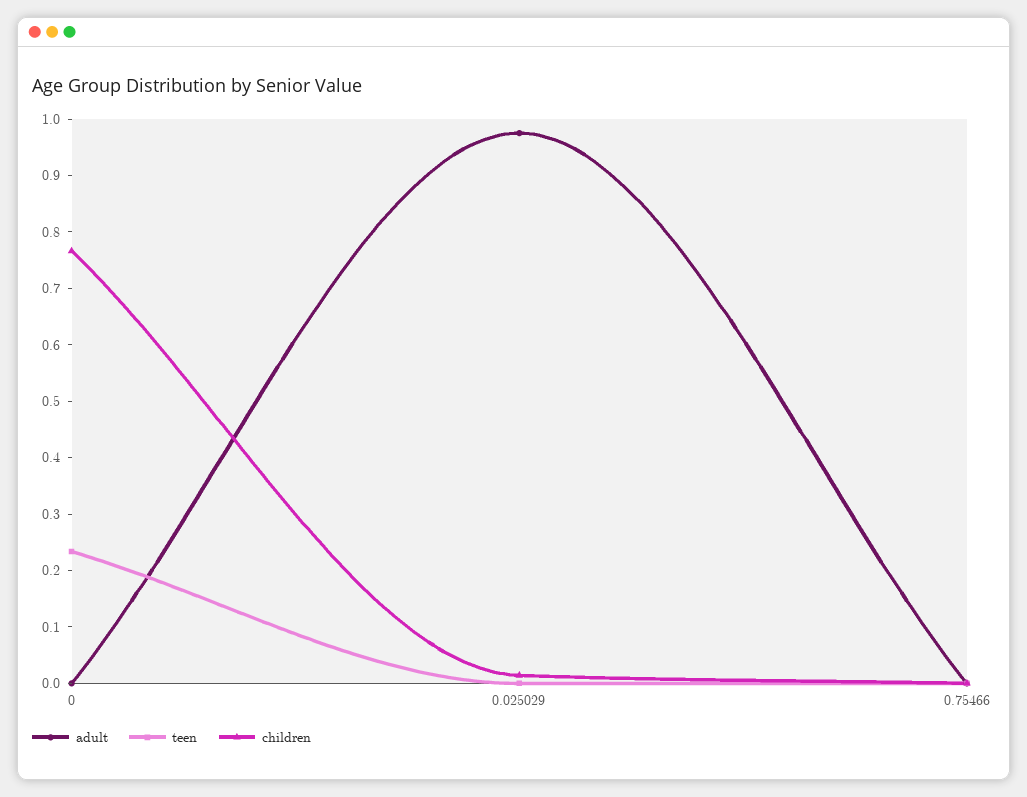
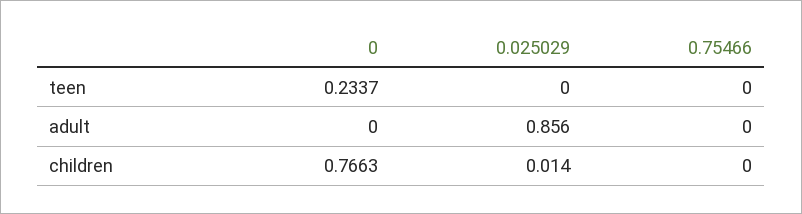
  {
    "adult": {
      "0": 0,
-     "0.025029": 0.98,
+     "0.025029": 0.856,
      "0.75466": 0
    },
    "teen": {
      "0": 0.2337,
      "0.025029": 0,
      "0.75466": 0
    },
    "children": {
      "0": 0.7663,
      "0.025029": 0.014,
      "0.75466": 0
    }
  }

